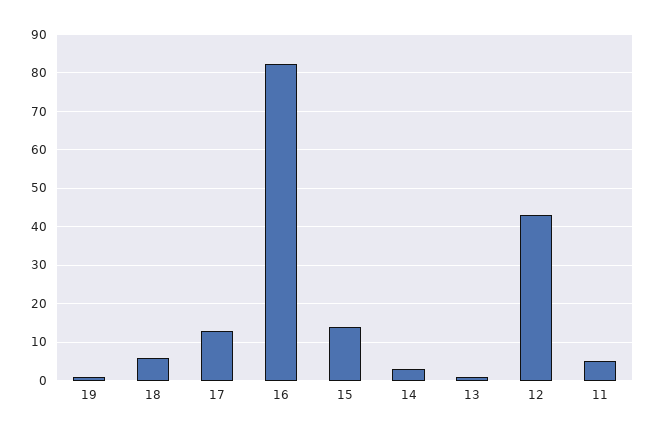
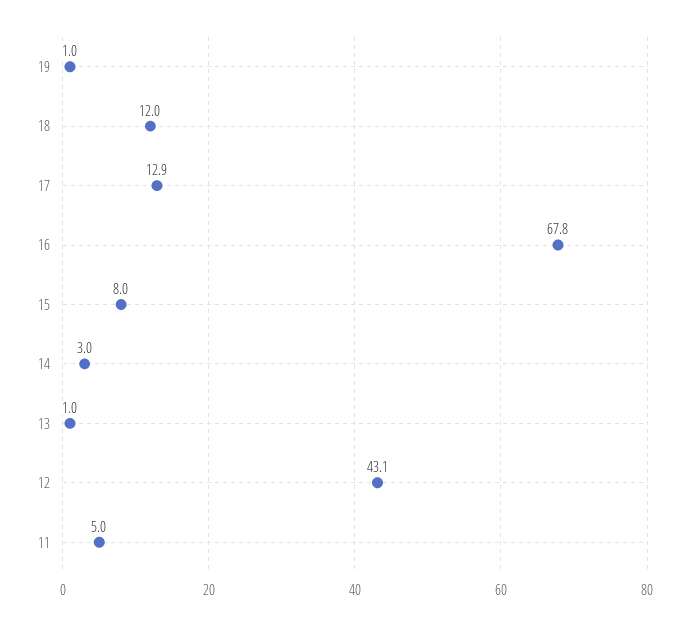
  {
    "19": 1,
-   "18": 6,
+   "18": 12,
    "17": 12.9,
-   "16": 82,
+   "16": 67.8,
-   "15": 14,
+   "15": 8,
    "14": 3,
    "13": 1,
    "12": 43.1,
    "11": 5
  }

